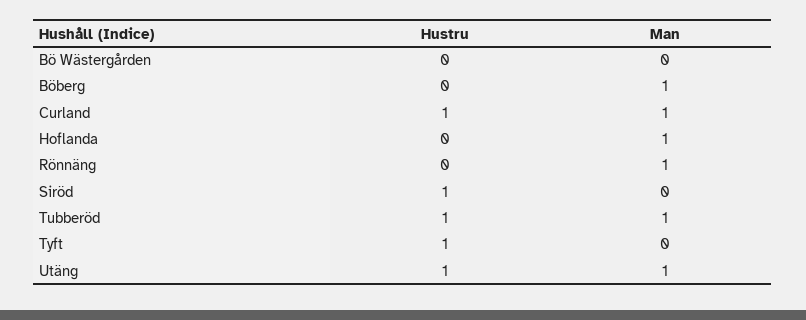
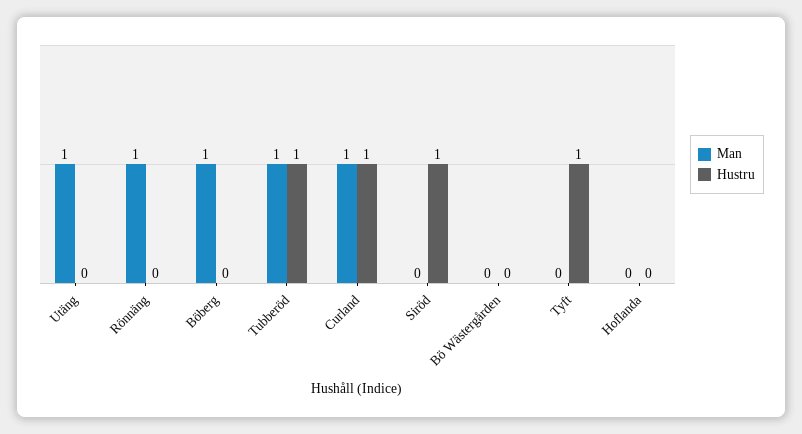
  {
    "Hustru": {
      "Bö Wästergården": 0,
      "Böberg": 0,
      "Curland": 1,
      "Hoflanda": 0,
      "Rönnäng": 0,
      "Siröd": 1,
      "Tubberöd": 1,
      "Tyft": 1,
-     "Utäng": 1
+     "Utäng": 0
    },
    "Man": {
      "Bö Wästergården": 0,
      "Böberg": 1,
      "Curland": 1,
-     "Hoflanda": 1,
+     "Hoflanda": 0,
      "Rönnäng": 1,
      "Siröd": 0,
      "Tubberöd": 1,
      "Tyft": 0,
      "Utäng": 1
    }
  }

